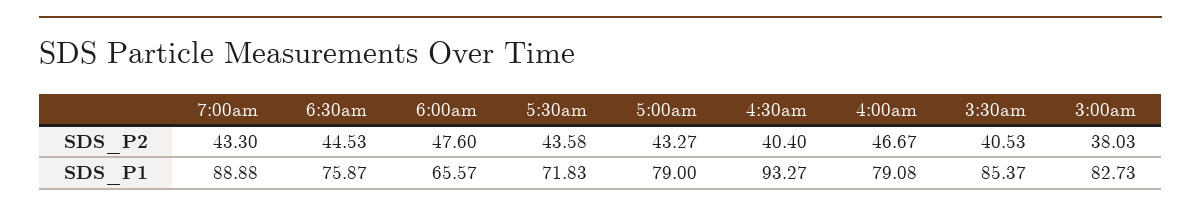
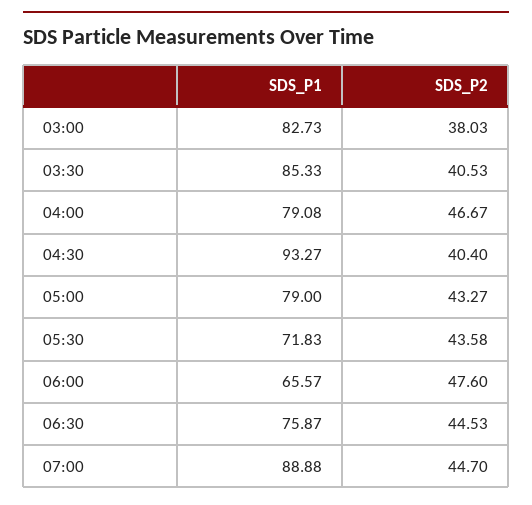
  {
    "7:00am": {
-     "SDS_P2": 43.3,
+     "SDS_P2": 44.7,
      "SDS_P1": 88.88
    },
    "6:30am": {
      "SDS_P2": 44.53,
      "SDS_P1": 75.87
    },
    "6:00am": {
      "SDS_P2": 47.6,
      "SDS_P1": 65.57
    },
    "5:30am": {
      "SDS_P2": 43.58,
      "SDS_P1": 71.83
    },
    "5:00am": {
      "SDS_P2": 43.27,
      "SDS_P1": 79
    },
    "4:30am": {
      "SDS_P2": 40.4,
      "SDS_P1": 93.27
    },
    "4:00am": {
      "SDS_P2": 46.67,
      "SDS_P1": 79.08
    },
    "3:30am": {
      "SDS_P2": 40.53,
-     "SDS_P1": 85.37
+     "SDS_P1": 85.33
    },
    "3:00am": {
      "SDS_P2": 38.03,
      "SDS_P1": 82.73
    }
  }

